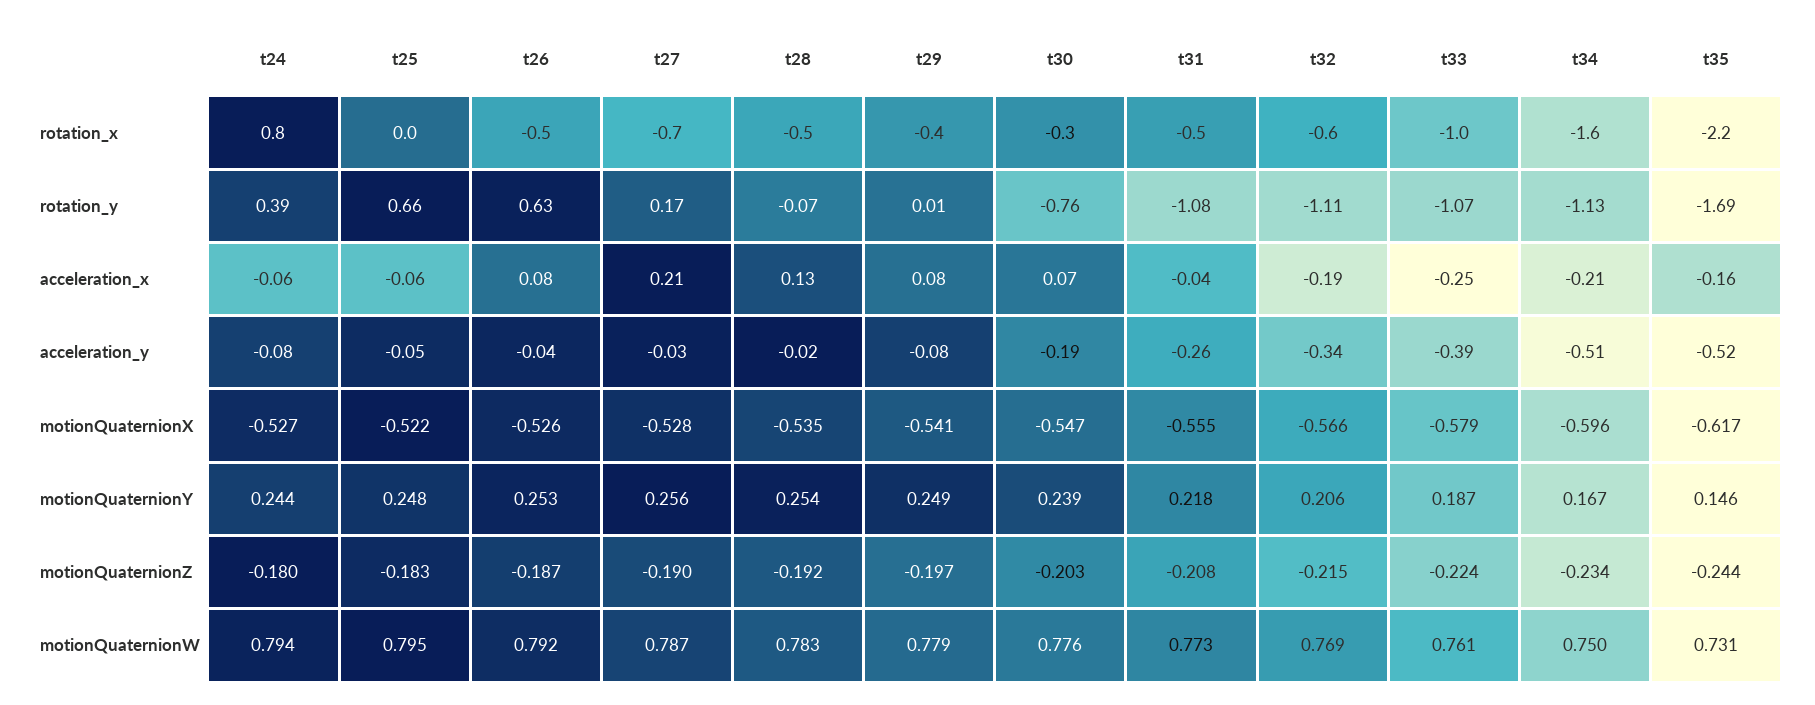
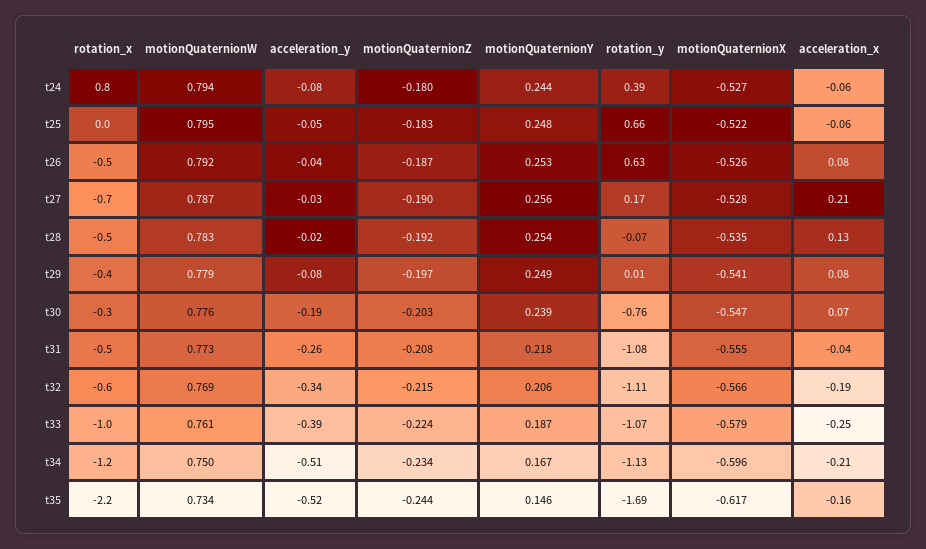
  {
    "t24": {
      "rotation_x": 0.8,
      "rotation_y": 0.39,
      "acceleration_x": -0.06,
      "acceleration_y": -0.08,
      "motionQuaternionX": -0.527,
      "motionQuaternionY": 0.244,
      "motionQuaternionZ": -0.18,
      "motionQuaternionW": 0.794
    },
    "t25": {
      "rotation_x": 0,
      "rotation_y": 0.66,
      "acceleration_x": -0.06,
      "acceleration_y": -0.05,
      "motionQuaternionX": -0.522,
      "motionQuaternionY": 0.248,
      "motionQuaternionZ": -0.183,
      "motionQuaternionW": 0.795
    },
    "t26": {
      "rotation_x": -0.5,
      "rotation_y": 0.63,
      "acceleration_x": 0.08,
      "acceleration_y": -0.04,
      "motionQuaternionX": -0.526,
      "motionQuaternionY": 0.253,
      "motionQuaternionZ": -0.187,
      "motionQuaternionW": 0.792
    },
    "t27": {
      "rotation_x": -0.7,
      "rotation_y": 0.17,
      "acceleration_x": 0.21,
      "acceleration_y": -0.03,
      "motionQuaternionX": -0.528,
      "motionQuaternionY": 0.256,
      "motionQuaternionZ": -0.19,
      "motionQuaternionW": 0.787
    },
    "t28": {
      "rotation_x": -0.5,
      "rotation_y": -0.07,
      "acceleration_x": 0.13,
      "acceleration_y": -0.02,
      "motionQuaternionX": -0.535,
      "motionQuaternionY": 0.254,
      "motionQuaternionZ": -0.192,
      "motionQuaternionW": 0.783
    },
    "t29": {
      "rotation_x": -0.4,
      "rotation_y": 0.01,
      "acceleration_x": 0.08,
      "acceleration_y": -0.08,
      "motionQuaternionX": -0.541,
      "motionQuaternionY": 0.249,
      "motionQuaternionZ": -0.197,
      "motionQuaternionW": 0.779
    },
    "t30": {
      "rotation_x": -0.3,
      "rotation_y": -0.76,
      "acceleration_x": 0.07,
      "acceleration_y": -0.19,
      "motionQuaternionX": -0.547,
      "motionQuaternionY": 0.239,
      "motionQuaternionZ": -0.203,
      "motionQuaternionW": 0.776
    },
    "t31": {
      "rotation_x": -0.5,
      "rotation_y": -1.08,
      "acceleration_x": -0.04,
      "acceleration_y": -0.26,
      "motionQuaternionX": -0.555,
      "motionQuaternionY": 0.218,
      "motionQuaternionZ": -0.208,
      "motionQuaternionW": 0.773
    },
    "t32": {
      "rotation_x": -0.6,
      "rotation_y": -1.11,
      "acceleration_x": -0.19,
      "acceleration_y": -0.34,
      "motionQuaternionX": -0.566,
      "motionQuaternionY": 0.206,
      "motionQuaternionZ": -0.215,
      "motionQuaternionW": 0.769
    },
    "t33": {
      "rotation_x": -1,
      "rotation_y": -1.07,
      "acceleration_x": -0.25,
      "acceleration_y": -0.39,
      "motionQuaternionX": -0.579,
      "motionQuaternionY": 0.187,
      "motionQuaternionZ": -0.224,
      "motionQuaternionW": 0.761
    },
    "t34": {
-     "rotation_x": -1.6,
+     "rotation_x": -1.2,
      "rotation_y": -1.13,
      "acceleration_x": -0.21,
      "acceleration_y": -0.51,
      "motionQuaternionX": -0.596,
      "motionQuaternionY": 0.167,
      "motionQuaternionZ": -0.234,
      "motionQuaternionW": 0.75
    },
    "t35": {
      "rotation_x": -2.2,
      "rotation_y": -1.69,
      "acceleration_x": -0.16,
      "acceleration_y": -0.52,
      "motionQuaternionX": -0.617,
      "motionQuaternionY": 0.146,
      "motionQuaternionZ": -0.244,
-     "motionQuaternionW": 0.731
+     "motionQuaternionW": 0.734
    }
  }

